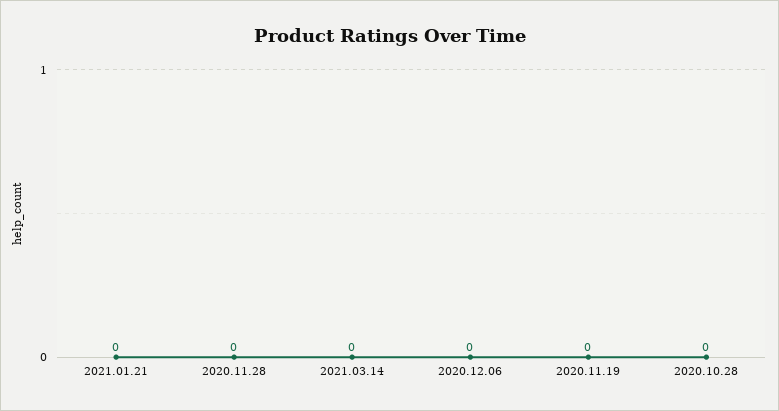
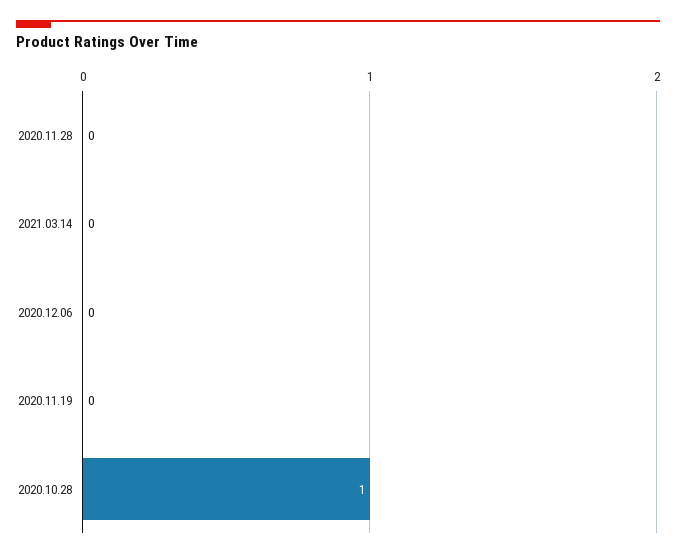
  {
-   "2021.01.21": 0,
    "2020.11.28": 0,
    "2021.03.14": 0,
    "2020.12.06": 0,
    "2020.11.19": 0,
-   "2020.10.28": 0
+   "2020.10.28": 1
  }

